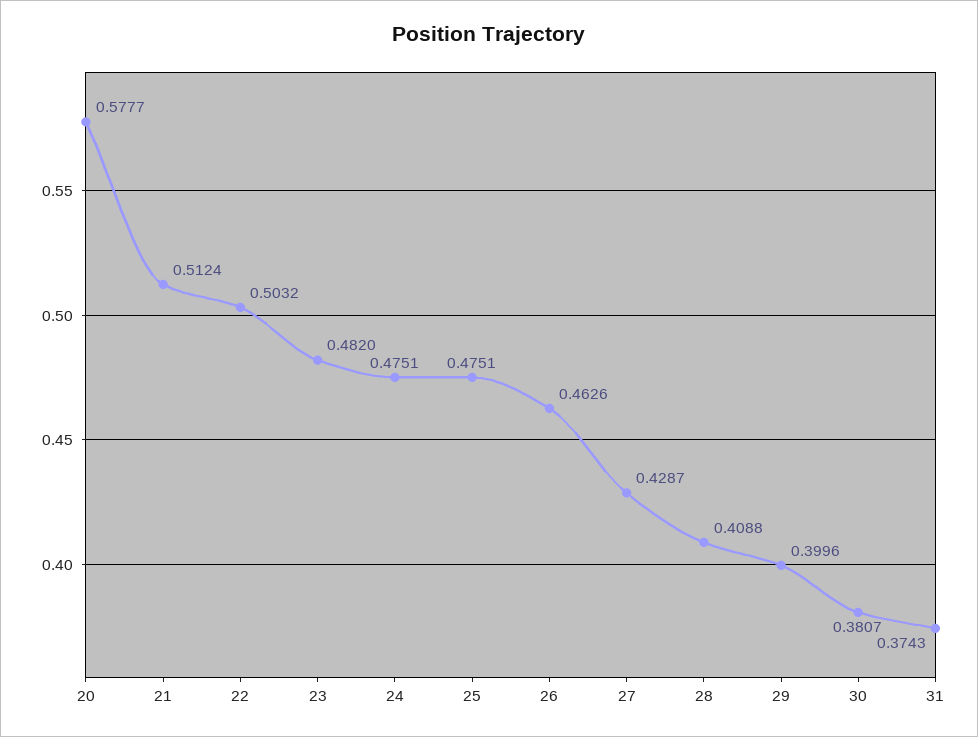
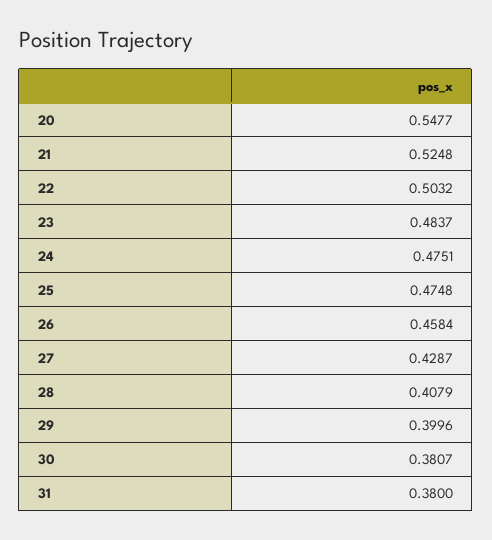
  {
-   "20": 0.5777,
+   "20": 0.5477,
-   "21": 0.5124,
+   "21": 0.5248,
    "22": 0.5032,
-   "23": 0.482,
+   "23": 0.4837,
    "24": 0.4751,
-   "25": 0.4751,
+   "25": 0.4748,
-   "26": 0.4626,
+   "26": 0.4584,
    "27": 0.4287,
-   "28": 0.4088,
+   "28": 0.4079,
    "29": 0.3996,
    "30": 0.3807,
-   "31": 0.3743
+   "31": 0.38
  }

